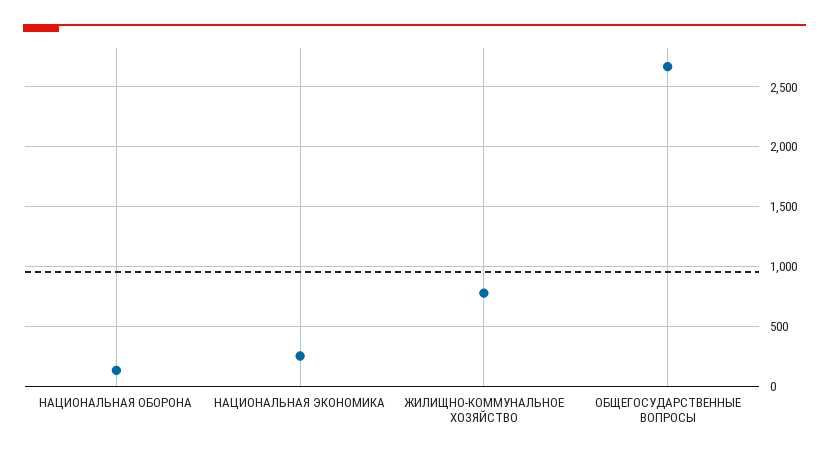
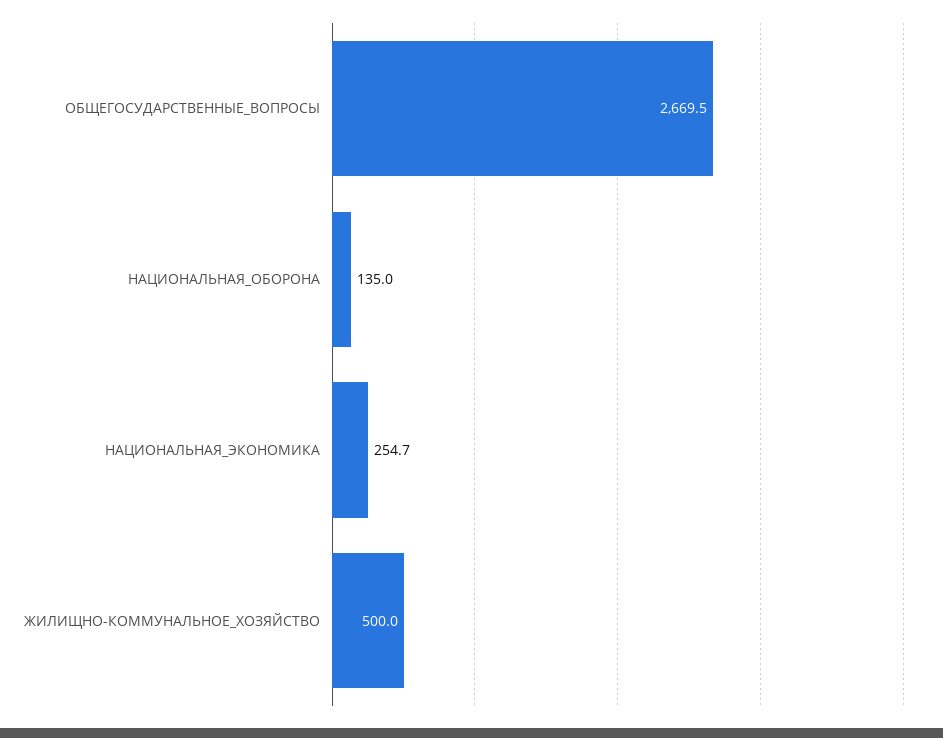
  {
    "НАЦИОНАЛЬНАЯ ОБОРОНА": 135,
    "НАЦИОНАЛЬНАЯ ЭКОНОМИКА": 254.7,
-   "ЖИЛИЩНО-КОММУНАЛЬНОЕ ХОЗЯЙСТВО": 800,
+   "ЖИЛИЩНО-КОММУНАЛЬНОЕ ХОЗЯЙСТВО": 500,
    "ОБЩЕГОСУДАРСТВЕННЫЕ ВОПРОСЫ": 2669.5
  }

